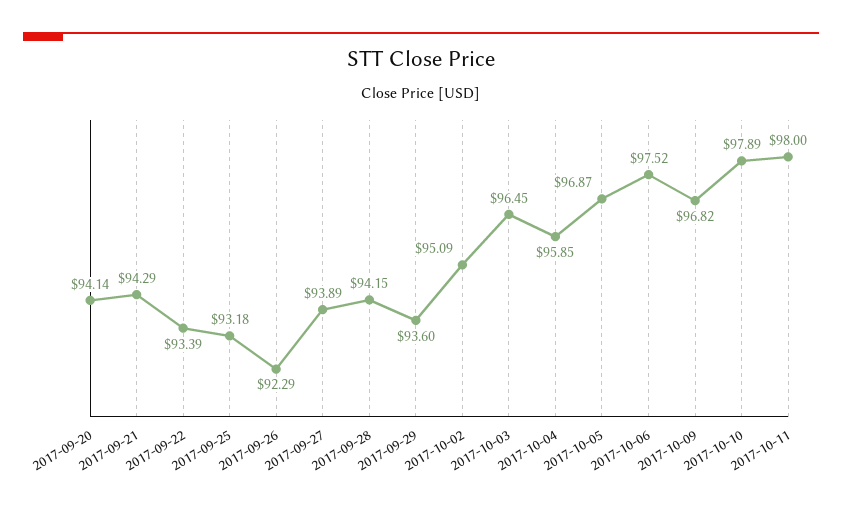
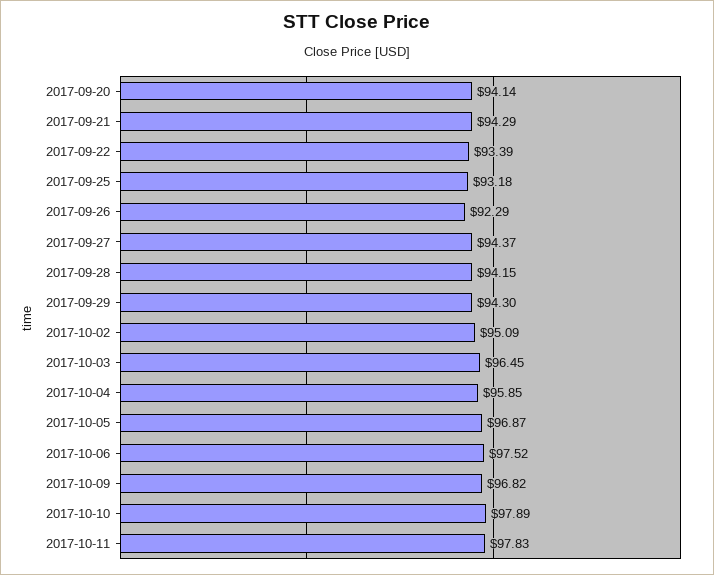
  {
    "2017-09-20": 94.14,
    "2017-09-21": 94.29,
    "2017-09-22": 93.39,
    "2017-09-25": 93.18,
    "2017-09-26": 92.29,
-   "2017-09-27": 93.89,
+   "2017-09-27": 94.37,
    "2017-09-28": 94.15,
-   "2017-09-29": 93.6,
+   "2017-09-29": 94.3,
    "2017-10-02": 95.09,
    "2017-10-03": 96.45,
    "2017-10-04": 95.85,
    "2017-10-05": 96.87,
    "2017-10-06": 97.52,
    "2017-10-09": 96.82,
    "2017-10-10": 97.89,
-   "2017-10-11": 98
+   "2017-10-11": 97.83
  }

